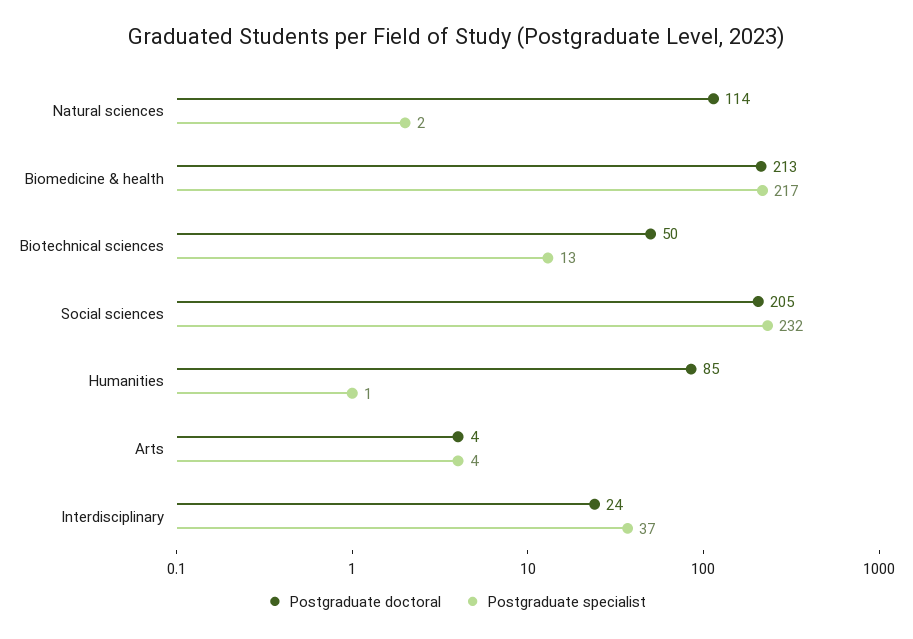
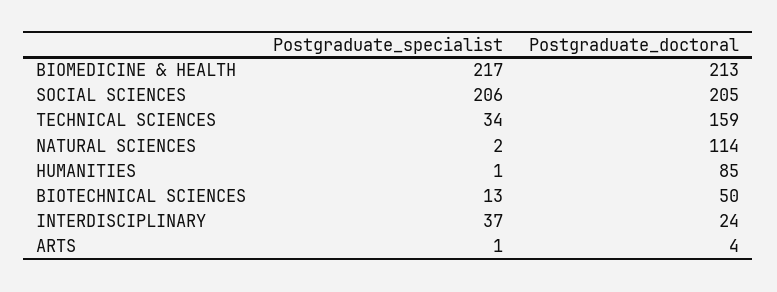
  {
    "Postgraduate doctoral": {
      "Natural sciences": 114,
      "Biomedicine & health": 213,
      "Biotechnical sciences": 50,
      "Social sciences": 205,
      "Humanities": 85,
      "Arts": 4,
-     "Interdisciplinary": 24
+     "Interdisciplinary": 24,
+     "TECHNICAL SCIENCES": 159
    },
    "Postgraduate specialist": {
      "Natural sciences": 2,
      "Biomedicine & health": 217,
      "Biotechnical sciences": 13,
-     "Social sciences": 232,
+     "Social sciences": 206,
      "Humanities": 1,
-     "Arts": 4,
+     "Arts": 1,
-     "Interdisciplinary": 37
+     "Interdisciplinary": 37,
+     "TECHNICAL SCIENCES": 34
    }
  }

